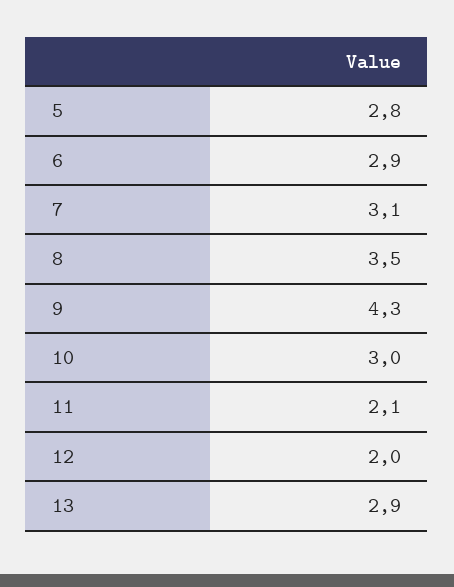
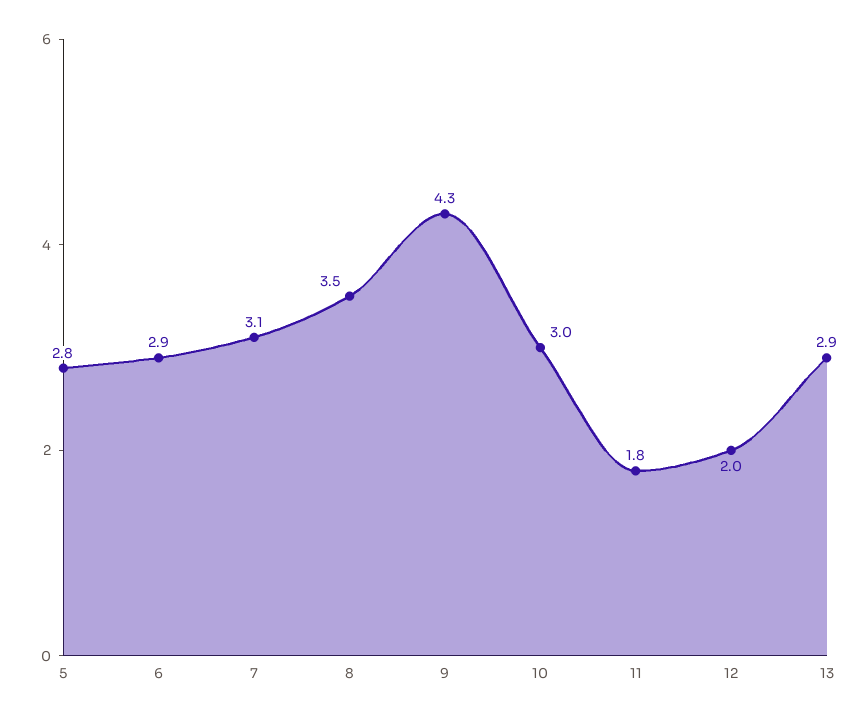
  {
    "5": 2.8,
    "6": 2.9,
    "7": 3.1,
    "8": 3.5,
    "9": 4.3,
    "10": 3,
-   "11": 2.1,
+   "11": 1.8,
    "12": 2,
    "13": 2.9
  }

